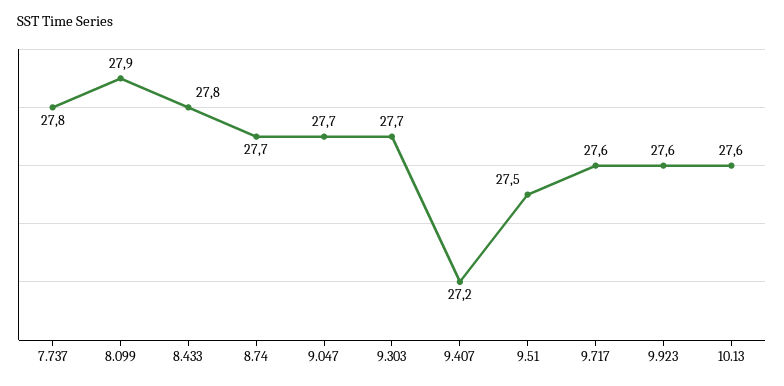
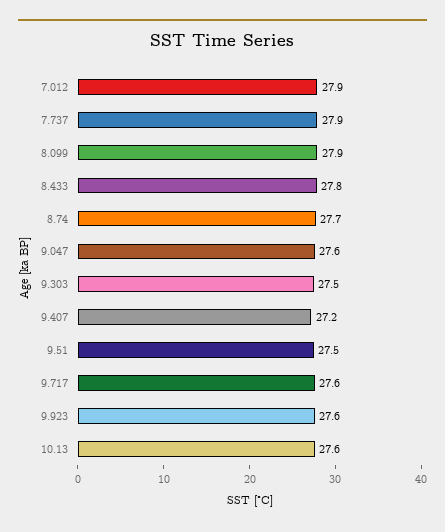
  {
-   "7.737": 27.8,
+   "7.737": 27.9,
    "8.099": 27.9,
    "8.433": 27.8,
    "8.74": 27.7,
-   "9.047": 27.7,
+   "9.047": 27.6,
-   "9.303": 27.7,
+   "9.303": 27.5,
    "9.407": 27.2,
    "9.51": 27.5,
    "9.717": 27.6,
    "9.923": 27.6,
-   "10.13": 27.6
+   "10.13": 27.6,
+   "7.012": 27.9
  }

